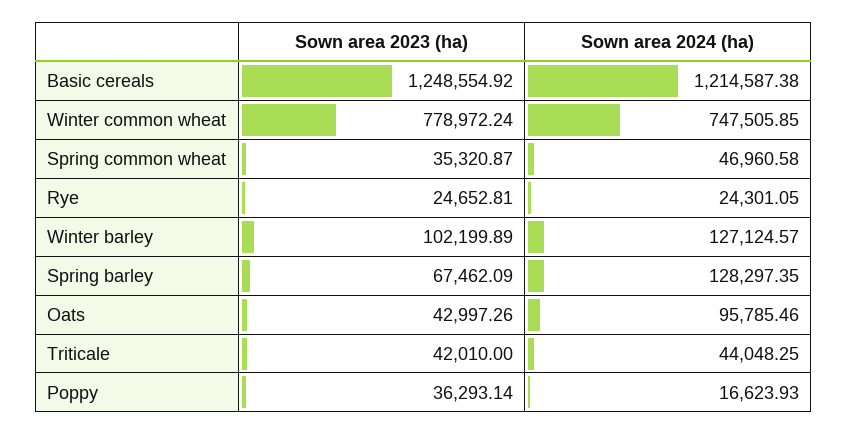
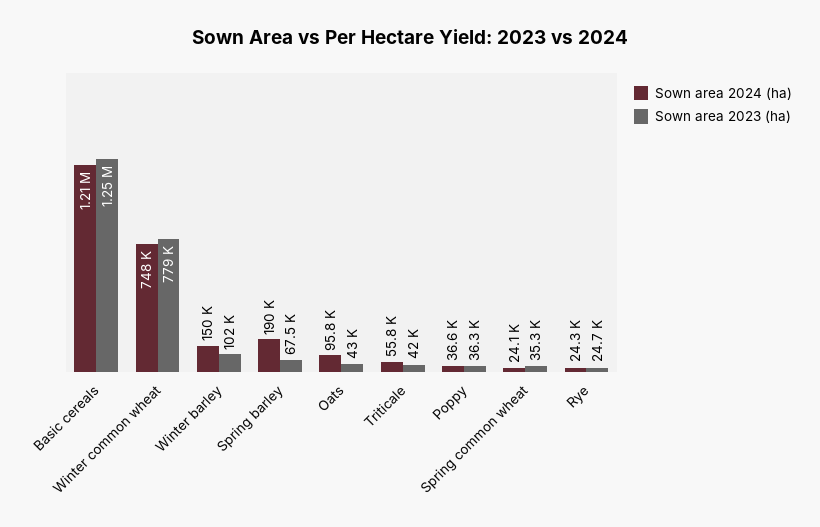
  {
    "Sown area 2023 (ha)": {
      "Basic cereals": 1248554.92,
      "Winter common wheat": 778972.24,
      "Spring common wheat": 35320.87,
      "Rye": 24652.81,
      "Winter barley": 102199.89,
      "Spring barley": 67462.09,
      "Oats": 42997.26,
      "Triticale": 42010,
      "Poppy": 36293.14
    },
    "Sown area 2024 (ha)": {
      "Basic cereals": 1214587.38,
      "Winter common wheat": 747505.85,
-     "Spring common wheat": 46960.58,
+     "Spring common wheat": 24100,
      "Rye": 24301.05,
-     "Winter barley": 127124.57,
+     "Winter barley": 150000,
-     "Spring barley": 128297.35,
+     "Spring barley": 190000,
      "Oats": 95785.46,
-     "Triticale": 44048.25,
+     "Triticale": 55800,
-     "Poppy": 16623.93
+     "Poppy": 36600
    }
  }

